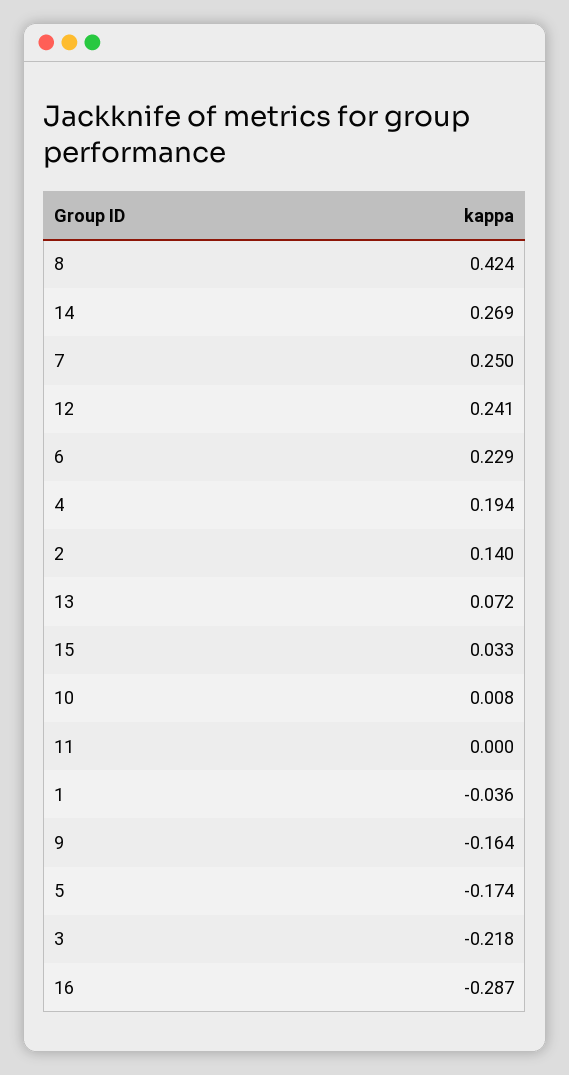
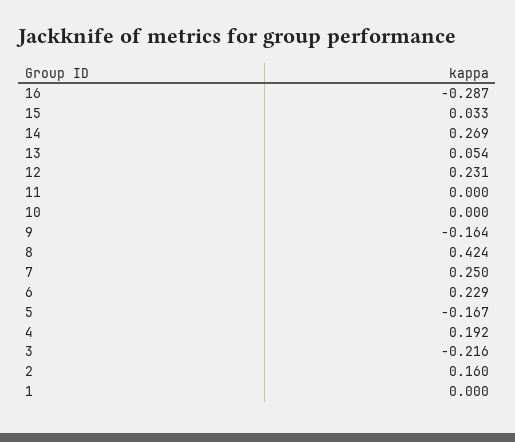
  {
    "8": 0.424,
    "14": 0.269,
    "7": 0.25,
-   "12": 0.241,
+   "12": 0.231,
    "6": 0.229,
-   "4": 0.194,
+   "4": 0.192,
-   "2": 0.14,
+   "2": 0.16,
-   "13": 0.072,
+   "13": 0.054,
    "15": 0.033,
-   "10": 0.008,
+   "10": 0,
    "11": 0,
-   "1": -0.036,
+   "1": 0,
    "9": -0.164,
-   "5": -0.174,
+   "5": -0.167,
-   "3": -0.218,
+   "3": -0.216,
    "16": -0.287
  }

